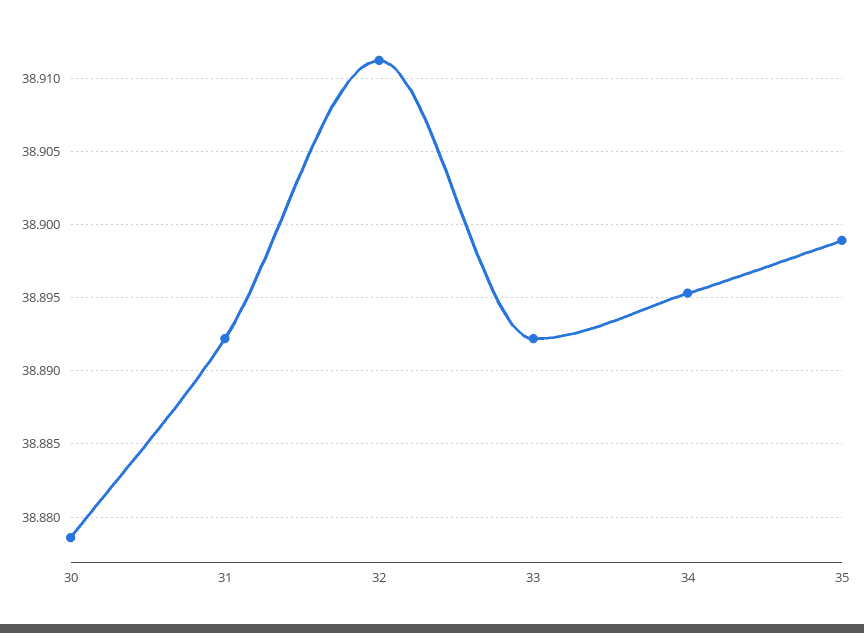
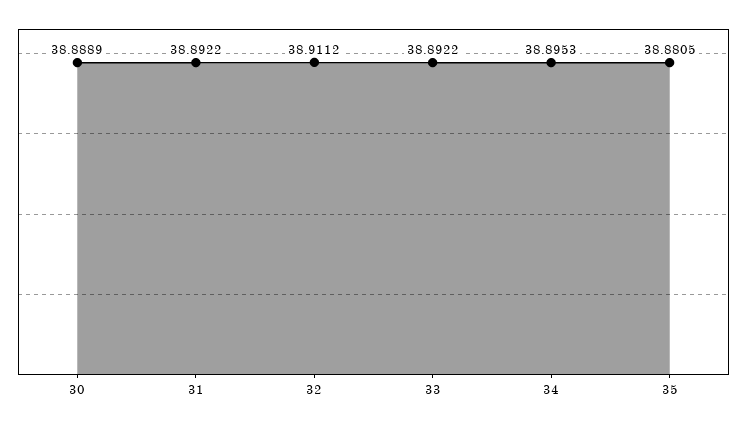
  {
-   "30": 38.8785,
+   "30": 38.8889,
    "31": 38.8922,
    "32": 38.9112,
    "33": 38.8922,
    "34": 38.8953,
-   "35": 38.899
+   "35": 38.8805
  }

